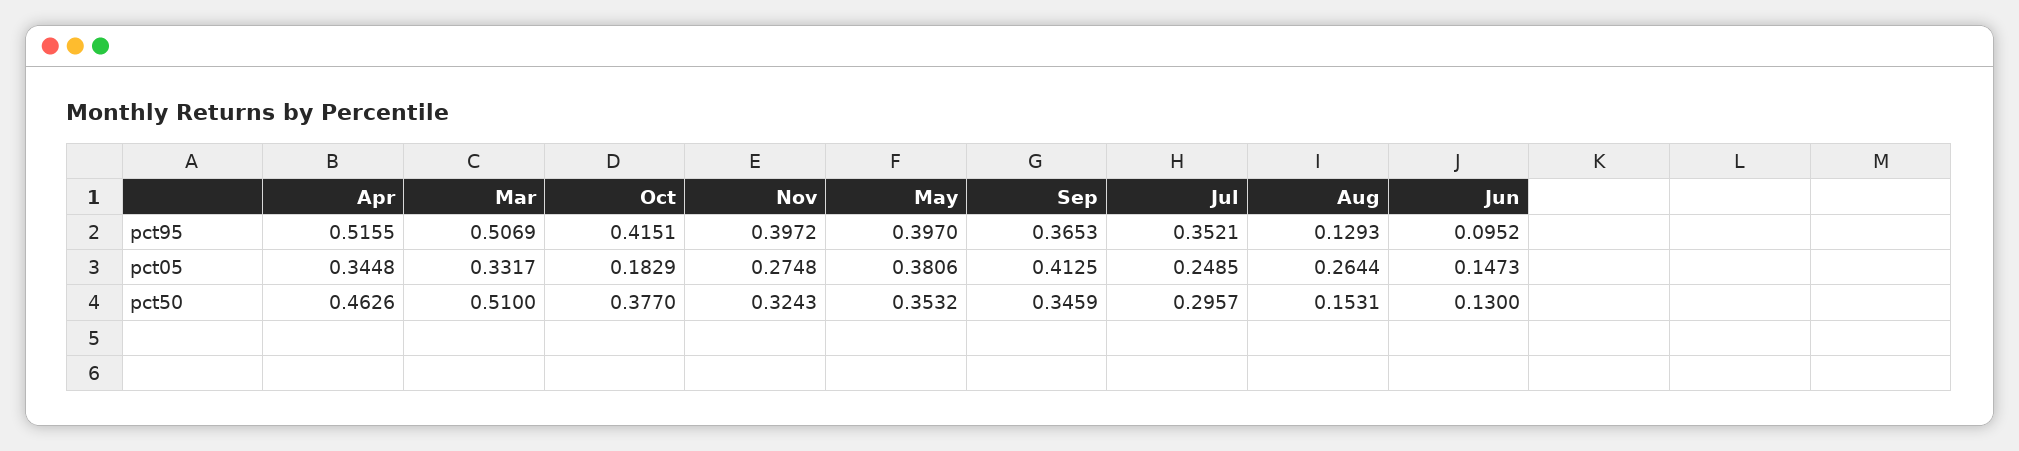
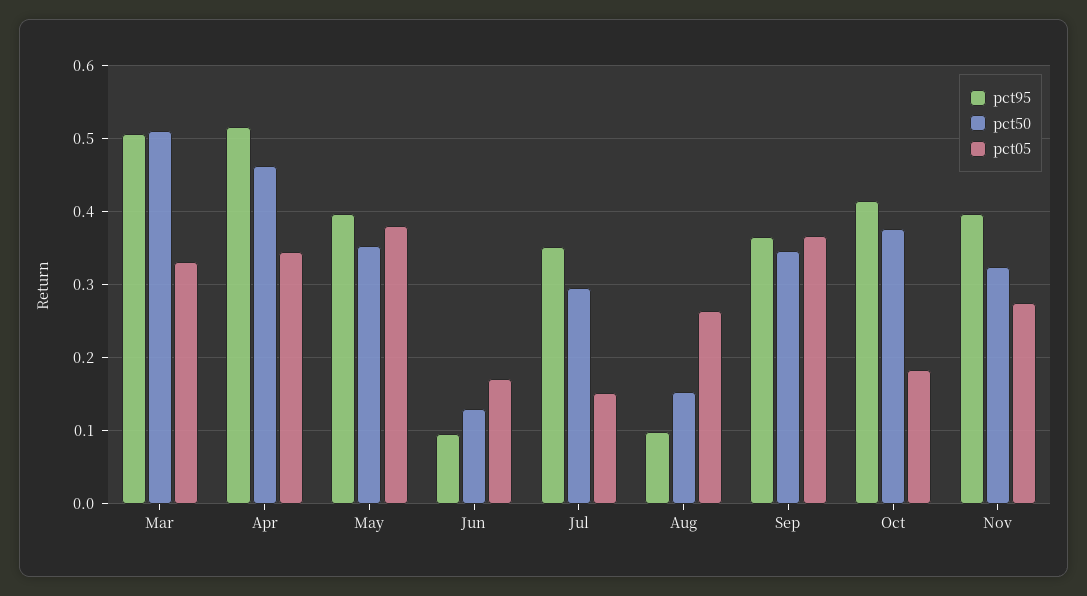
  {
    "pct95": {
      "Apr": 0.5155,
      "Mar": 0.5069,
      "Oct": 0.4151,
      "Nov": 0.3972,
      "May": 0.397,
      "Sep": 0.3653,
      "Jul": 0.3521,
-     "Aug": 0.1293,
+     "Aug": 0.1,
      "Jun": 0.0952
    },
    "pct05": {
      "Apr": 0.3448,
      "Mar": 0.3317,
      "Oct": 0.1829,
      "Nov": 0.2748,
      "May": 0.3806,
-     "Sep": 0.4125,
+     "Sep": 0.37,
-     "Jul": 0.2485,
+     "Jul": 0.15,
      "Aug": 0.2644,
-     "Jun": 0.1473
+     "Jun": 0.17
    },
    "pct50": {
      "Apr": 0.4626,
      "Mar": 0.51,
      "Oct": 0.377,
      "Nov": 0.3243,
      "May": 0.3532,
      "Sep": 0.3459,
      "Jul": 0.2957,
      "Aug": 0.1531,
      "Jun": 0.13
    }
  }

